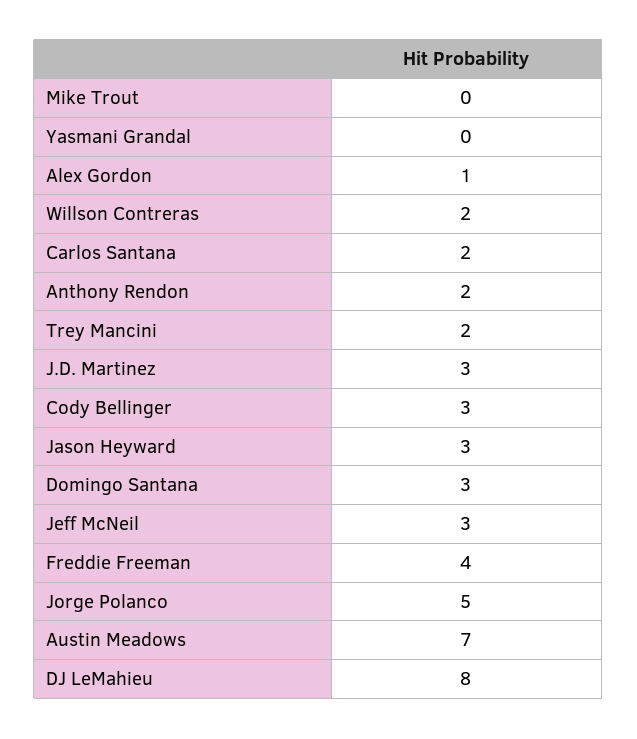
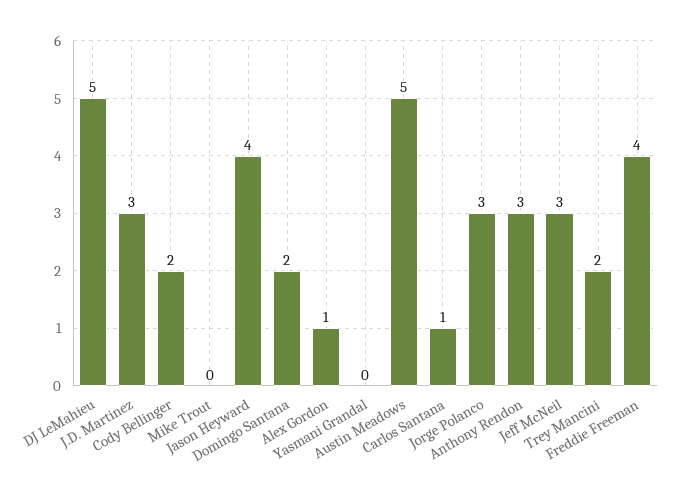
  {
    "Mike Trout": 0,
    "Yasmani Grandal": 0,
    "Alex Gordon": 1,
-   "Willson Contreras": 2,
-   "Carlos Santana": 2,
+   "Carlos Santana": 1,
-   "Anthony Rendon": 2,
+   "Anthony Rendon": 3,
    "Trey Mancini": 2,
    "J.D. Martinez": 3,
-   "Cody Bellinger": 3,
+   "Cody Bellinger": 2,
-   "Jason Heyward": 3,
+   "Jason Heyward": 4,
-   "Domingo Santana": 3,
+   "Domingo Santana": 2,
    "Jeff McNeil": 3,
    "Freddie Freeman": 4,
-   "Jorge Polanco": 5,
+   "Jorge Polanco": 3,
-   "Austin Meadows": 7,
+   "Austin Meadows": 5,
-   "DJ LeMahieu": 8
+   "DJ LeMahieu": 5
  }

